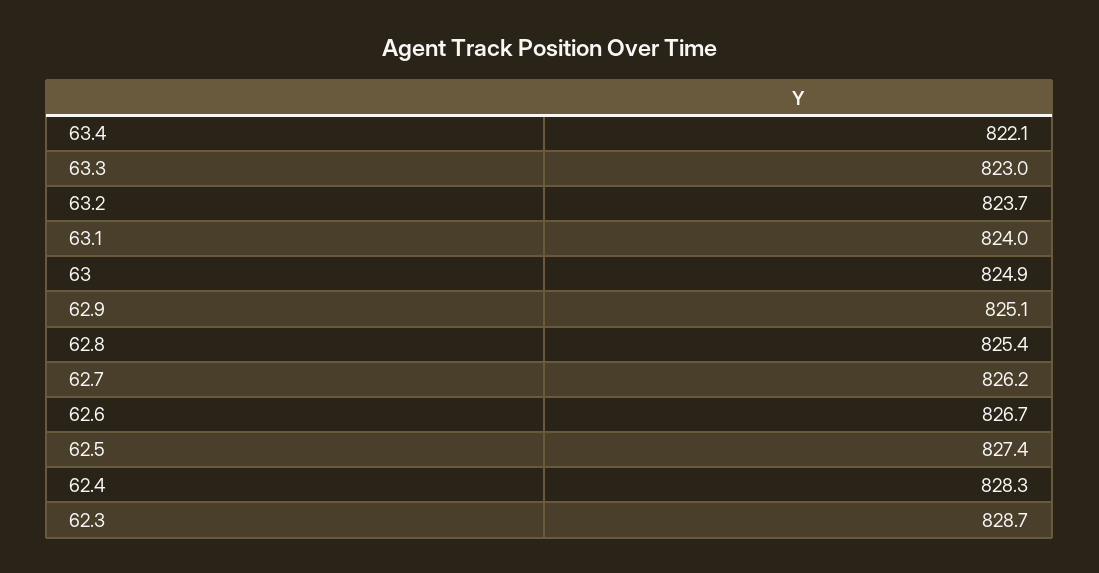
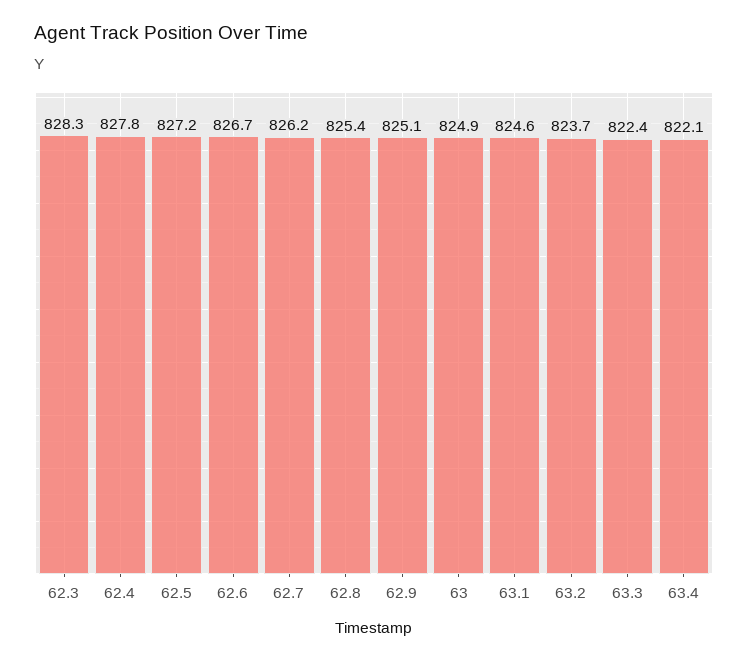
  {
    "63.4": 822.1,
-   "63.3": 823,
+   "63.3": 822.4,
    "63.2": 823.7,
-   "63.1": 824,
+   "63.1": 824.6,
    "63": 824.9,
    "62.9": 825.1,
    "62.8": 825.4,
    "62.7": 826.2,
    "62.6": 826.7,
-   "62.5": 827.4,
+   "62.5": 827.2,
-   "62.4": 828.3,
+   "62.4": 827.8,
-   "62.3": 828.7
+   "62.3": 828.3
  }

